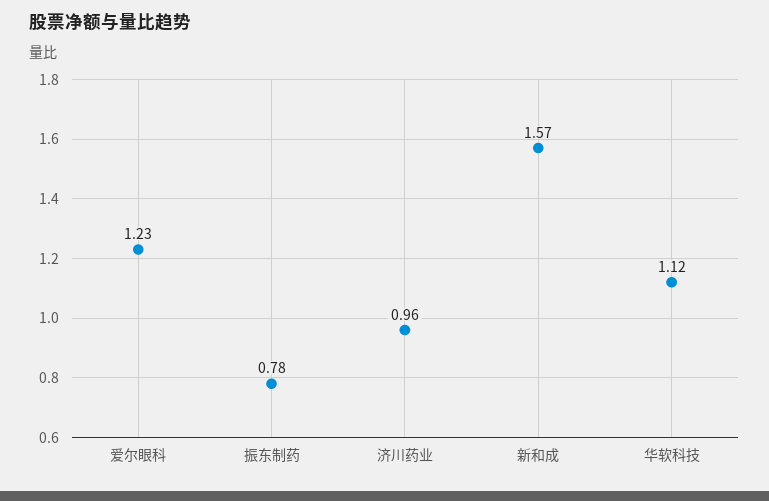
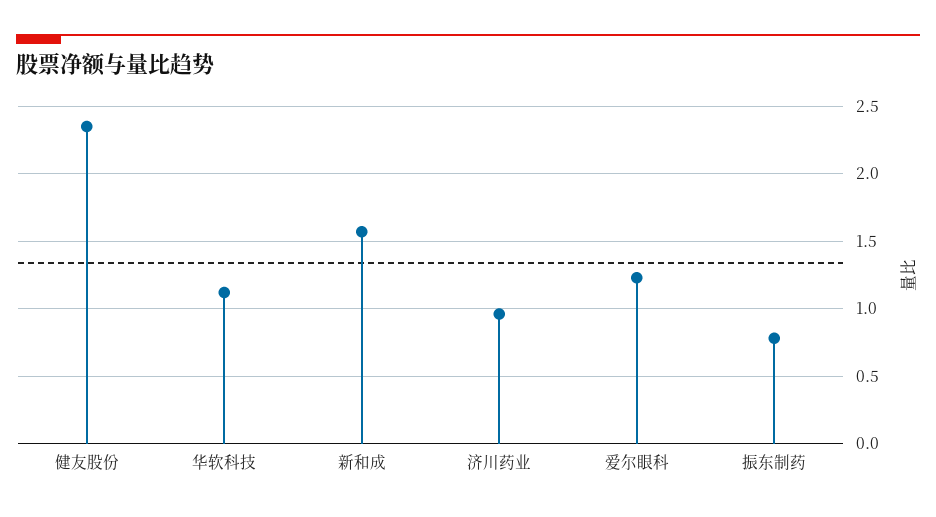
  {
    "爱尔眼科": 1.23,
    "振东制药": 0.78,
    "济川药业": 0.96,
    "新和成": 1.57,
-   "华软科技": 1.12
+   "华软科技": 1.12,
+   "健友股份": 2.35
  }

